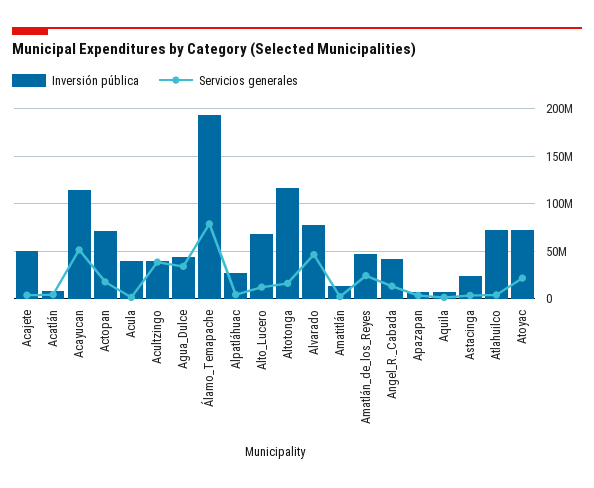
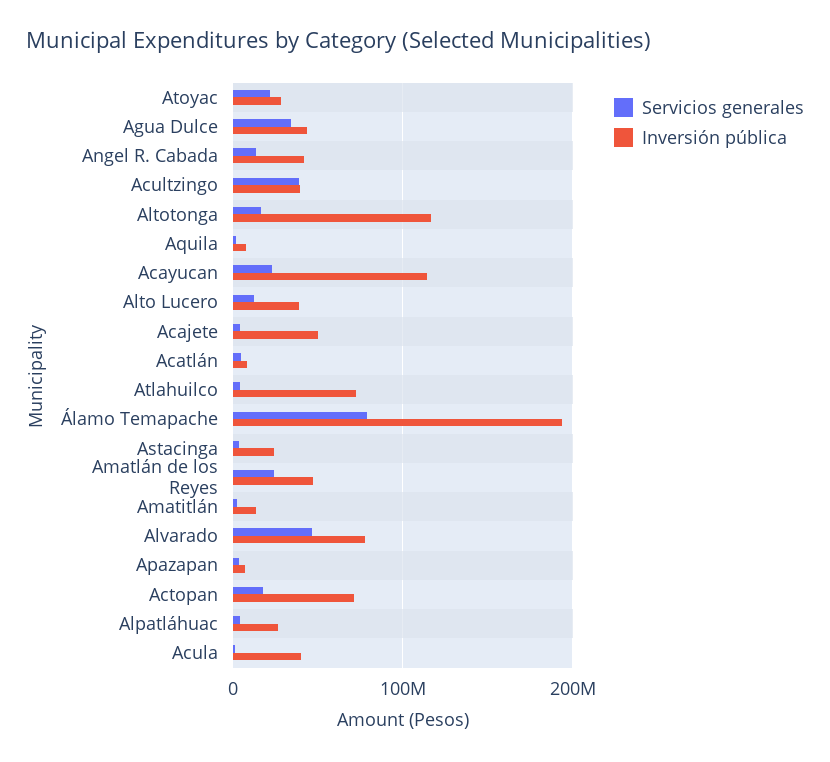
  {
    "Inversión pública": {
      "Acajete": 50000000,
      "Acatlán": 10000000,
      "Acayucan": 110000000,
      "Actopan": 70000000,
      "Acula": 40000000,
      "Acultzingo": 40000000,
      "Agua_Dulce": 40000000,
      "Álamo_Temapache": 190000000,
      "Alpatláhuac": 30000000,
-     "Alto_Lucero": 70000000,
+     "Alto_Lucero": 40000000,
      "Altotonga": 120000000,
      "Alvarado": 80000000,
      "Amatitlán": 10000000,
      "Amatlán_de_los_Reyes": 50000000,
      "Angel_R._Cabada": 40000000,
      "Apazapan": 10000000,
      "Aquila": 10000000,
      "Astacinga": 20000000,
      "Atlahuilco": 70000000,
-     "Atoyac": 70000000
+     "Atoyac": 30000000
    },
    "Servicios generales": {
      "Acajete": 0,
      "Acatlán": 0,
-     "Acayucan": 50000000,
+     "Acayucan": 20000000,
      "Actopan": 20000000,
      "Acula": 0,
      "Acultzingo": 40000000,
      "Agua_Dulce": 30000000,
      "Álamo_Temapache": 80000000,
      "Alpatláhuac": 0,
      "Alto_Lucero": 10000000,
      "Altotonga": 20000000,
      "Alvarado": 50000000,
      "Amatitlán": 0,
      "Amatlán_de_los_Reyes": 20000000,
      "Angel_R._Cabada": 10000000,
      "Apazapan": 0,
      "Aquila": 0,
      "Astacinga": 0,
      "Atlahuilco": 0,
      "Atoyac": 20000000
    }
  }

